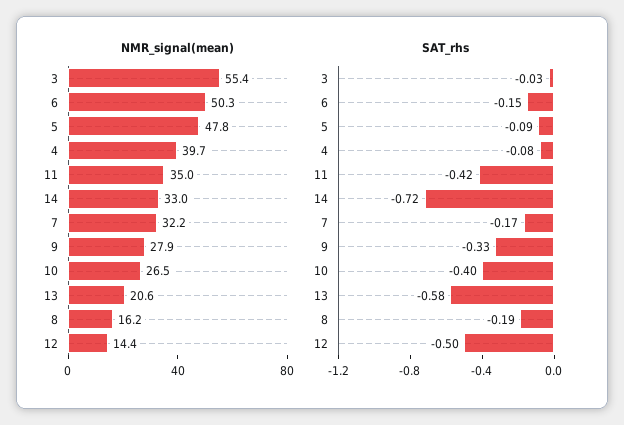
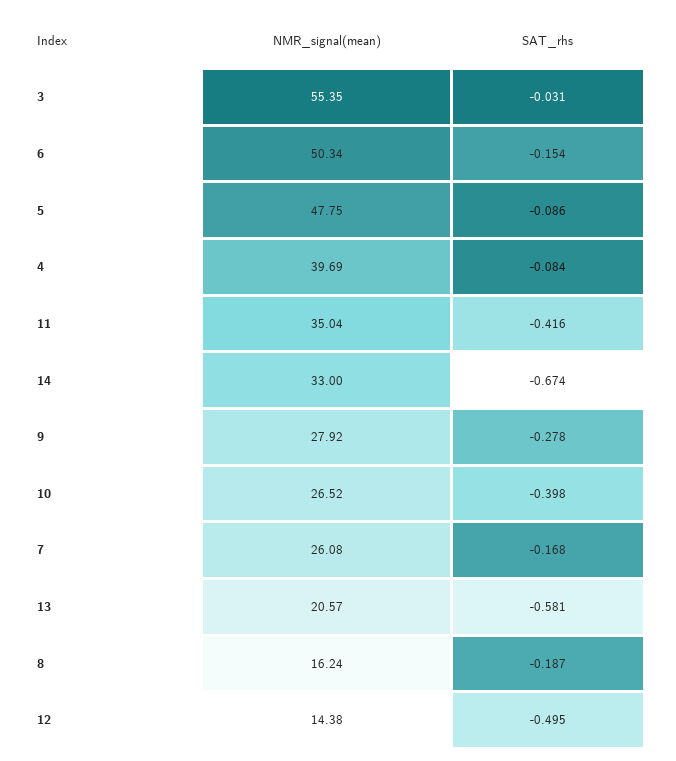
  {
    "NMR_signal(mean)": {
      "3": 55.35,
      "6": 50.34,
      "5": 47.75,
      "4": 39.69,
      "11": 35.04,
      "14": 33,
-     "7": 32.2,
+     "7": 26.08,
      "9": 27.92,
      "10": 26.52,
      "13": 20.57,
      "8": 16.24,
      "12": 14.38
    },
    "SAT_rhs": {
      "3": -0.031,
      "6": -0.154,
      "5": -0.086,
      "4": -0.084,
      "11": -0.416,
-     "14": -0.72,
+     "14": -0.674,
      "7": -0.168,
-     "9": -0.33,
+     "9": -0.278,
      "10": -0.398,
      "13": -0.581,
      "8": -0.187,
      "12": -0.495
    }
  }

